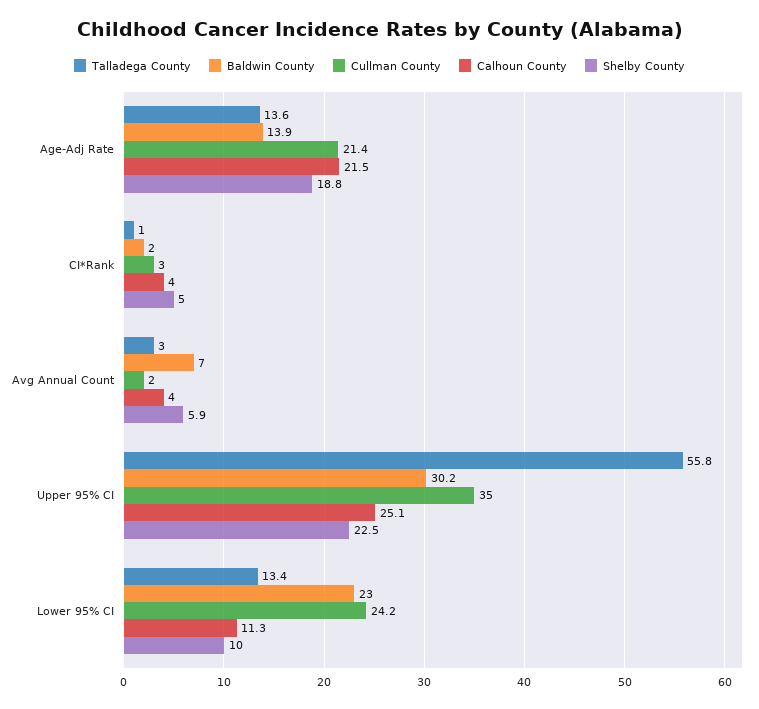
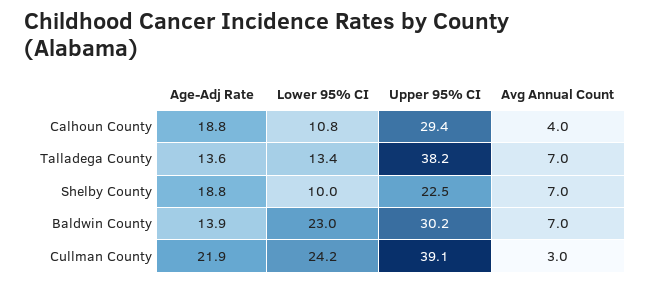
  {
    "Talladega County": {
      "Age-Adj Rate": 13.6,
-     "CI*Rank": 1,
-     "Avg Annual Count": 3,
+     "Avg Annual Count": 7,
-     "Upper 95% CI": 55.8,
+     "Upper 95% CI": 38.2,
      "Lower 95% CI": 13.4
    },
    "Baldwin County": {
      "Age-Adj Rate": 13.9,
-     "CI*Rank": 2,
      "Avg Annual Count": 7,
      "Upper 95% CI": 30.2,
      "Lower 95% CI": 23
    },
    "Cullman County": {
-     "Age-Adj Rate": 21.4,
+     "Age-Adj Rate": 21.9,
-     "CI*Rank": 3,
-     "Avg Annual Count": 2,
+     "Avg Annual Count": 3,
-     "Upper 95% CI": 35,
+     "Upper 95% CI": 39.1,
      "Lower 95% CI": 24.2
    },
    "Calhoun County": {
-     "Age-Adj Rate": 21.5,
+     "Age-Adj Rate": 18.8,
-     "CI*Rank": 4,
      "Avg Annual Count": 4,
-     "Upper 95% CI": 25.1,
+     "Upper 95% CI": 29.4,
-     "Lower 95% CI": 11.3
+     "Lower 95% CI": 10.8
    },
    "Shelby County": {
      "Age-Adj Rate": 18.8,
-     "CI*Rank": 5,
-     "Avg Annual Count": 5.9,
+     "Avg Annual Count": 7,
      "Upper 95% CI": 22.5,
      "Lower 95% CI": 10
    }
  }

